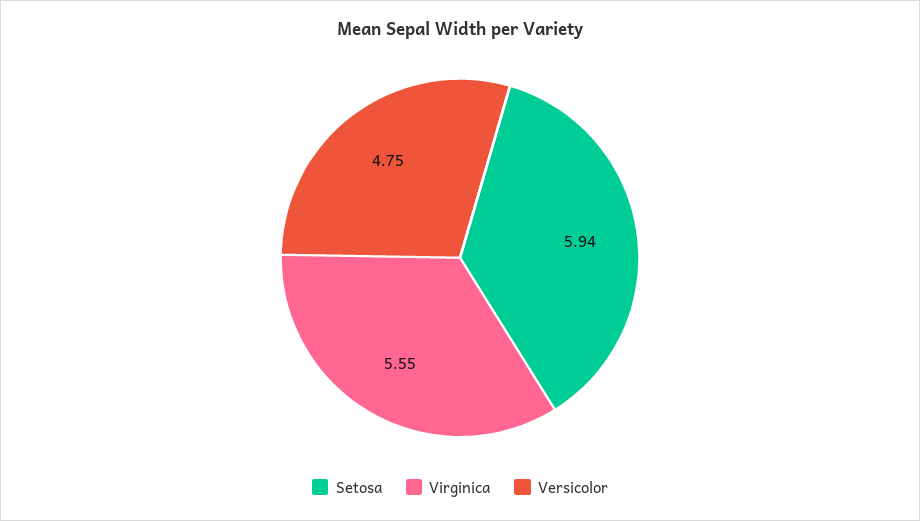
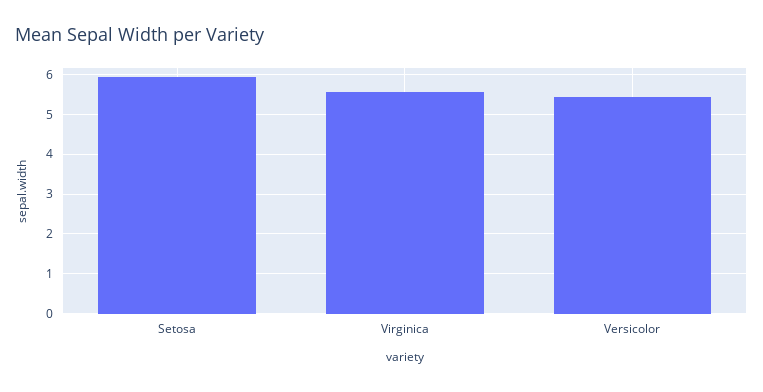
  {
    "Setosa": 5.94,
    "Virginica": 5.55,
-   "Versicolor": 4.75
+   "Versicolor": 5.4
  }

